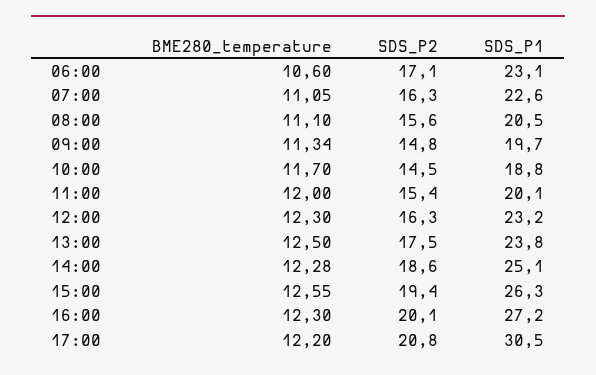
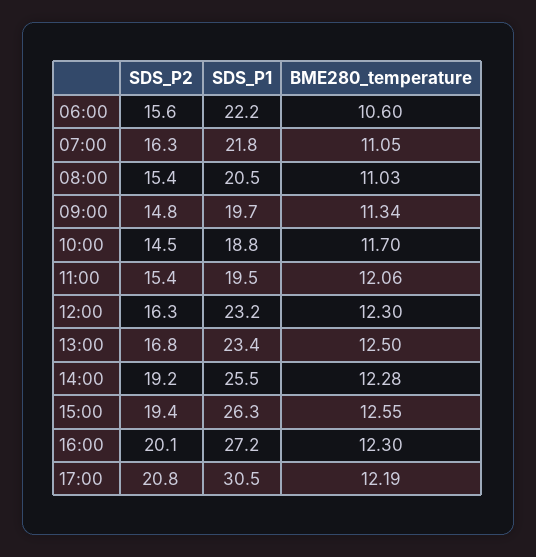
  {
    "BME280_temperature": {
      "06:00": 10.6,
      "07:00": 11.05,
-     "08:00": 11.1,
+     "08:00": 11.03,
      "09:00": 11.34,
      "10:00": 11.7,
-     "11:00": 12,
+     "11:00": 12.06,
      "12:00": 12.3,
      "13:00": 12.5,
      "14:00": 12.28,
      "15:00": 12.55,
      "16:00": 12.3,
-     "17:00": 12.2
+     "17:00": 12.19
    },
    "SDS_P2": {
-     "06:00": 17.1,
+     "06:00": 15.6,
      "07:00": 16.3,
-     "08:00": 15.6,
+     "08:00": 15.4,
      "09:00": 14.8,
      "10:00": 14.5,
      "11:00": 15.4,
      "12:00": 16.3,
-     "13:00": 17.5,
+     "13:00": 16.8,
-     "14:00": 18.6,
+     "14:00": 19.2,
      "15:00": 19.4,
      "16:00": 20.1,
      "17:00": 20.8
    },
    "SDS_P1": {
-     "06:00": 23.1,
+     "06:00": 22.2,
-     "07:00": 22.6,
+     "07:00": 21.8,
      "08:00": 20.5,
      "09:00": 19.7,
      "10:00": 18.8,
-     "11:00": 20.1,
+     "11:00": 19.5,
      "12:00": 23.2,
-     "13:00": 23.8,
+     "13:00": 23.4,
-     "14:00": 25.1,
+     "14:00": 25.5,
      "15:00": 26.3,
      "16:00": 27.2,
      "17:00": 30.5
    }
  }

